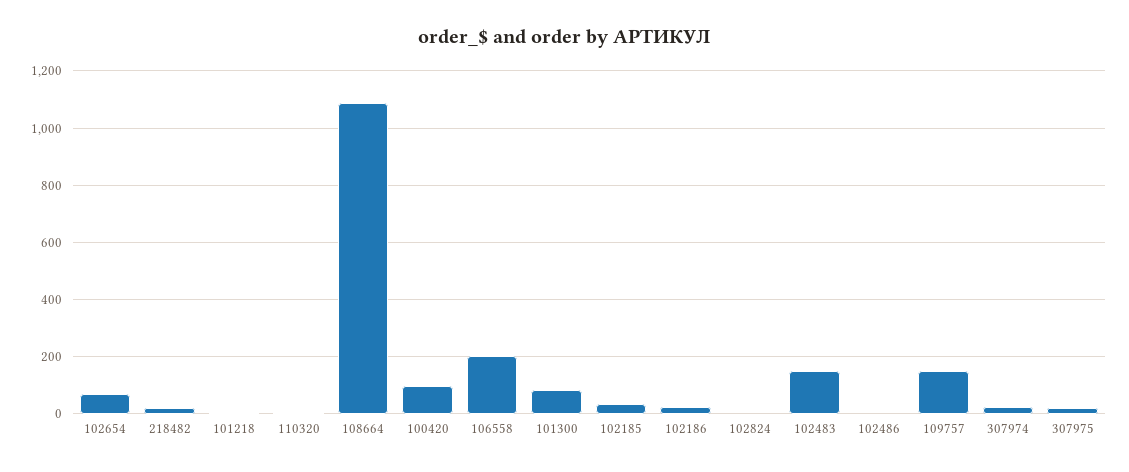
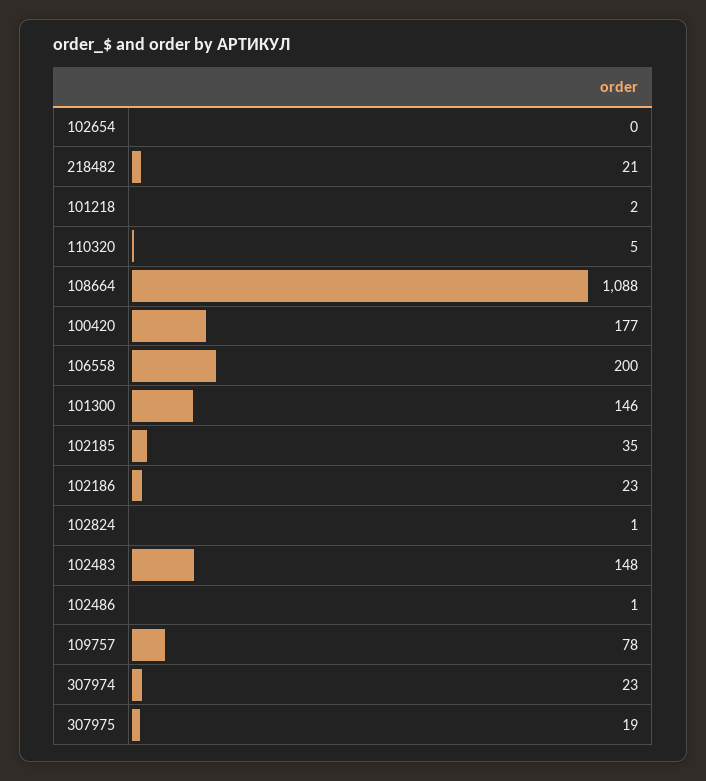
  {
-   "102654": 75,
+   "102654": 0,
    "218482": 21,
    "101218": 2,
    "110320": 5,
    "108664": 1088,
-   "100420": 100,
+   "100420": 177,
    "106558": 200,
-   "101300": 75,
+   "101300": 146,
    "102185": 35,
    "102186": 23,
    "102824": 1,
    "102483": 148,
    "102486": 1,
-   "109757": 150,
+   "109757": 78,
    "307974": 23,
    "307975": 19
  }

